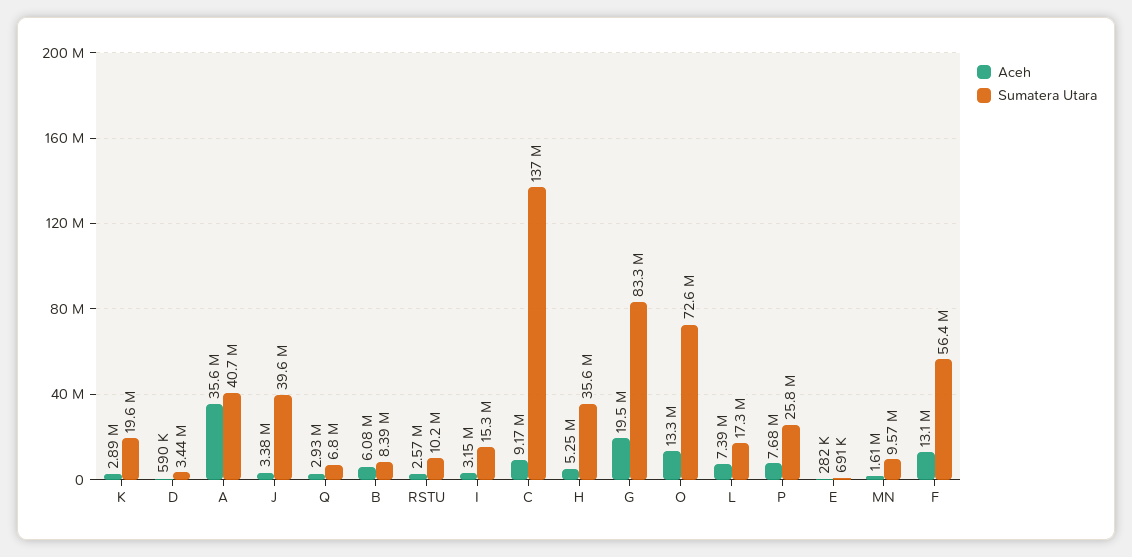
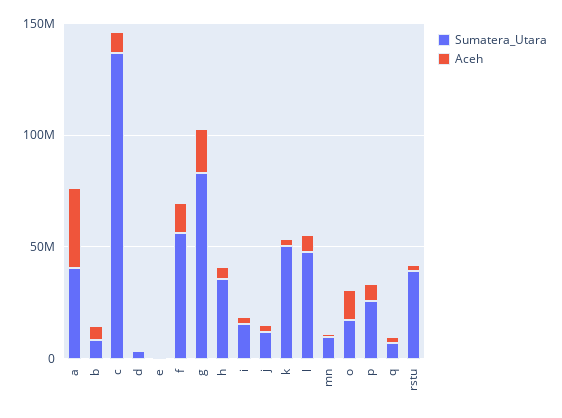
  {
    "Aceh": {
      "K": 2890000,
      "D": 590000,
      "A": 35600000,
      "J": 3380000,
      "Q": 2930000,
      "B": 6080000,
      "RSTU": 2570000,
      "I": 3150000,
      "C": 9170000,
      "H": 5250000,
      "G": 19500000,
      "O": 13300000,
      "L": 7390000,
      "P": 7680000,
      "E": 282000,
      "MN": 1610000,
      "F": 13100000
    },
    "Sumatera Utara": {
-     "K": 19600000,
+     "K": 50000000,
      "D": 3440000,
      "A": 40700000,
-     "J": 39600000,
+     "J": 10000000,
      "Q": 6800000,
      "B": 8390000,
-     "RSTU": 10200000,
+     "RSTU": 40000000,
      "I": 15300000,
      "C": 137000000,
      "H": 35600000,
      "G": 83300000,
-     "O": 72600000,
+     "O": 20000000,
-     "L": 17300000,
+     "L": 50000000,
      "P": 25800000,
      "E": 691000,
      "MN": 9570000,
      "F": 56400000
    }
  }

